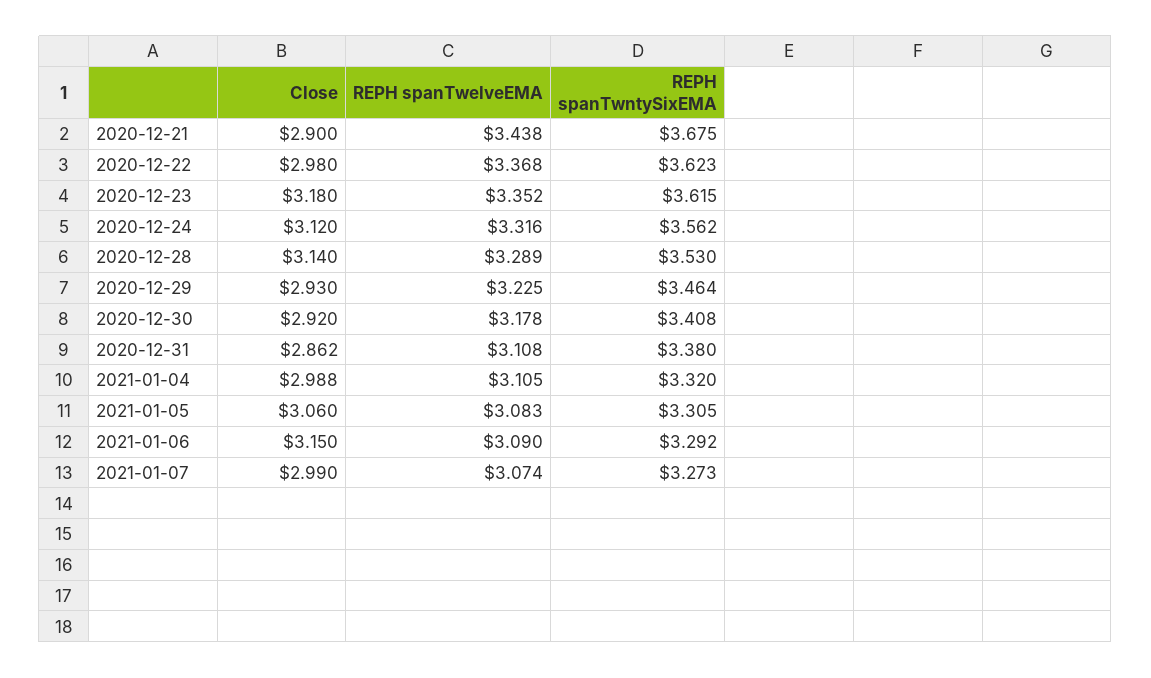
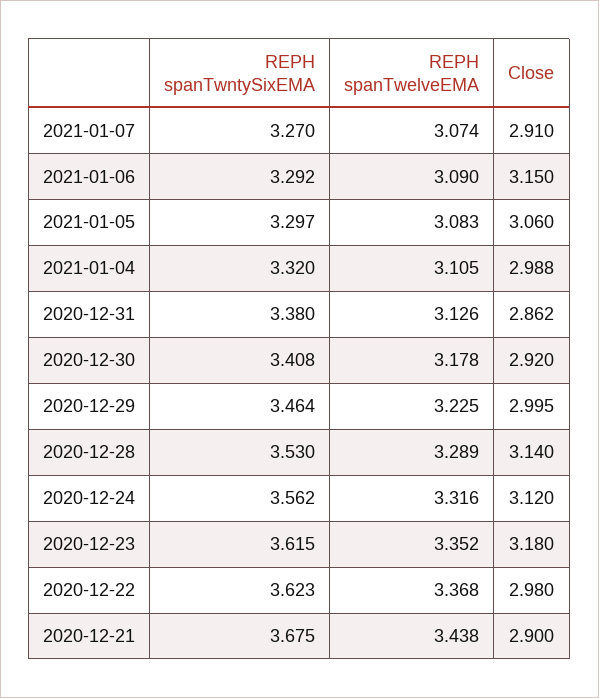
  {
    "Close": {
      "2020-12-21": 2.9,
      "2020-12-22": 2.98,
      "2020-12-23": 3.18,
      "2020-12-24": 3.12,
      "2020-12-28": 3.14,
-     "2020-12-29": 2.93,
+     "2020-12-29": 2.995,
      "2020-12-30": 2.92,
      "2020-12-31": 2.862,
      "2021-01-04": 2.988,
      "2021-01-05": 3.06,
      "2021-01-06": 3.15,
-     "2021-01-07": 2.99
+     "2021-01-07": 2.91
    },
    "REPH spanTwelveEMA": {
      "2020-12-21": 3.438,
      "2020-12-22": 3.368,
      "2020-12-23": 3.352,
      "2020-12-24": 3.316,
      "2020-12-28": 3.289,
      "2020-12-29": 3.225,
      "2020-12-30": 3.178,
-     "2020-12-31": 3.108,
+     "2020-12-31": 3.126,
      "2021-01-04": 3.105,
      "2021-01-05": 3.083,
      "2021-01-06": 3.09,
      "2021-01-07": 3.074
    },
    "REPH spanTwntySixEMA": {
      "2020-12-21": 3.675,
      "2020-12-22": 3.623,
      "2020-12-23": 3.615,
      "2020-12-24": 3.562,
      "2020-12-28": 3.53,
      "2020-12-29": 3.464,
      "2020-12-30": 3.408,
      "2020-12-31": 3.38,
      "2021-01-04": 3.32,
-     "2021-01-05": 3.305,
+     "2021-01-05": 3.297,
      "2021-01-06": 3.292,
-     "2021-01-07": 3.273
+     "2021-01-07": 3.27
    }
  }

